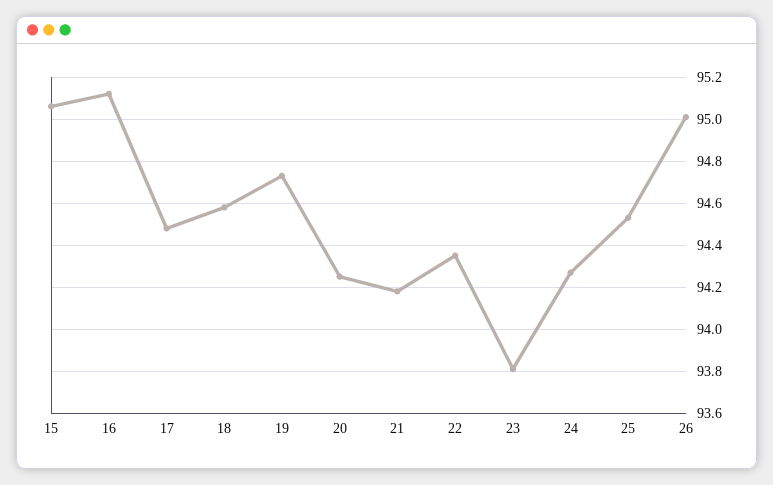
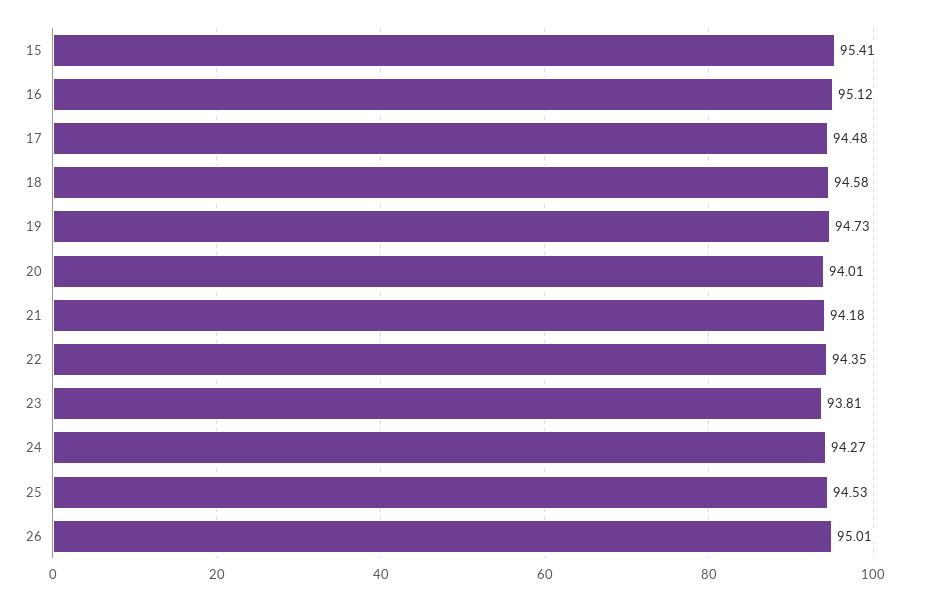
  {
-   "15": 95.05,
+   "15": 95.41,
    "16": 95.12,
    "17": 94.48,
    "18": 94.58,
    "19": 94.73,
-   "20": 94.25,
+   "20": 94.01,
    "21": 94.18,
    "22": 94.35,
    "23": 93.81,
    "24": 94.27,
    "25": 94.53,
    "26": 95.01
  }

